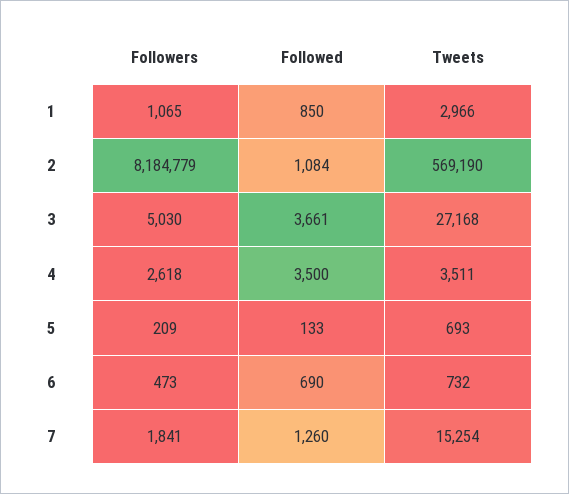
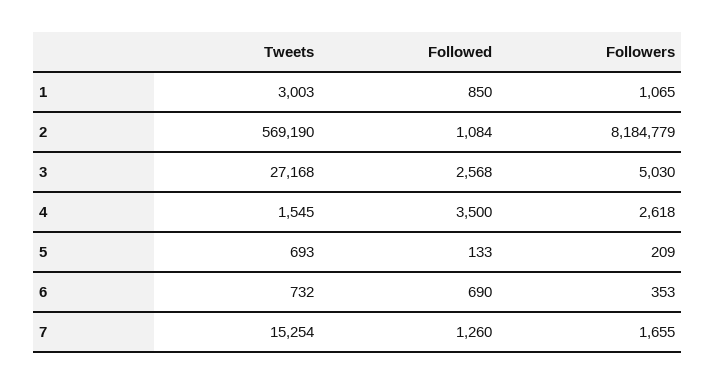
  {
    "Followers": {
      "1": 1065,
      "2": 8184779,
      "3": 5030,
      "4": 2618,
      "5": 209,
-     "6": 473,
+     "6": 353,
-     "7": 1841
+     "7": 1655
    },
    "Followed": {
      "1": 850,
      "2": 1084,
-     "3": 3661,
+     "3": 2568,
      "4": 3500,
      "5": 133,
      "6": 690,
      "7": 1260
    },
    "Tweets": {
-     "1": 2966,
+     "1": 3003,
      "2": 569190,
      "3": 27168,
-     "4": 3511,
+     "4": 1545,
      "5": 693,
      "6": 732,
      "7": 15254
    }
  }

